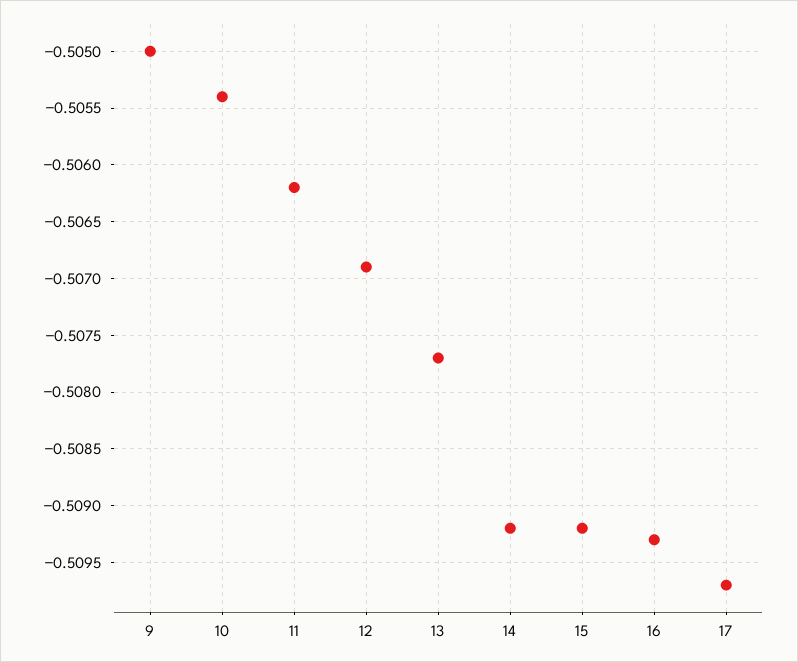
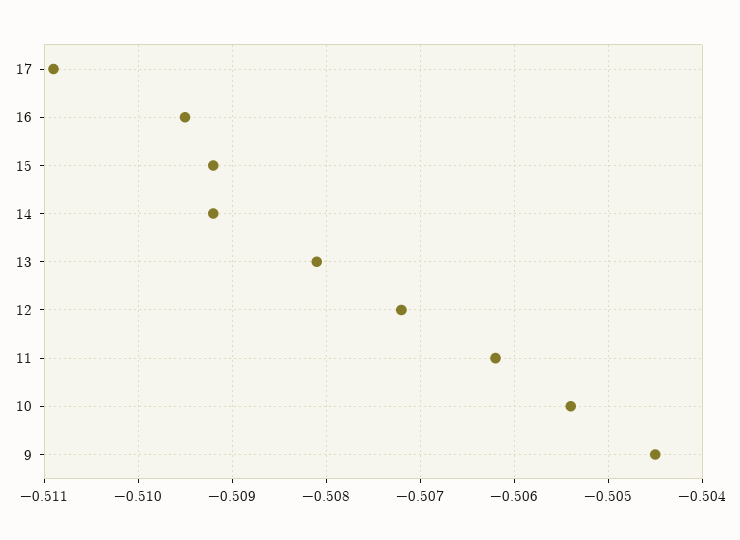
  {
-   "9": -0.505,
+   "9": -0.5045,
    "10": -0.5054,
    "11": -0.5062,
-   "12": -0.5069,
+   "12": -0.5072,
-   "13": -0.5077,
+   "13": -0.5081,
    "14": -0.5092,
    "15": -0.5092,
-   "16": -0.5093,
+   "16": -0.5095,
-   "17": -0.5097
+   "17": -0.5109
  }

